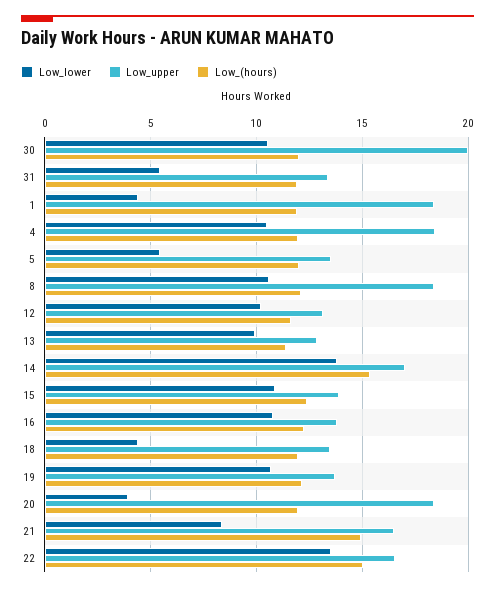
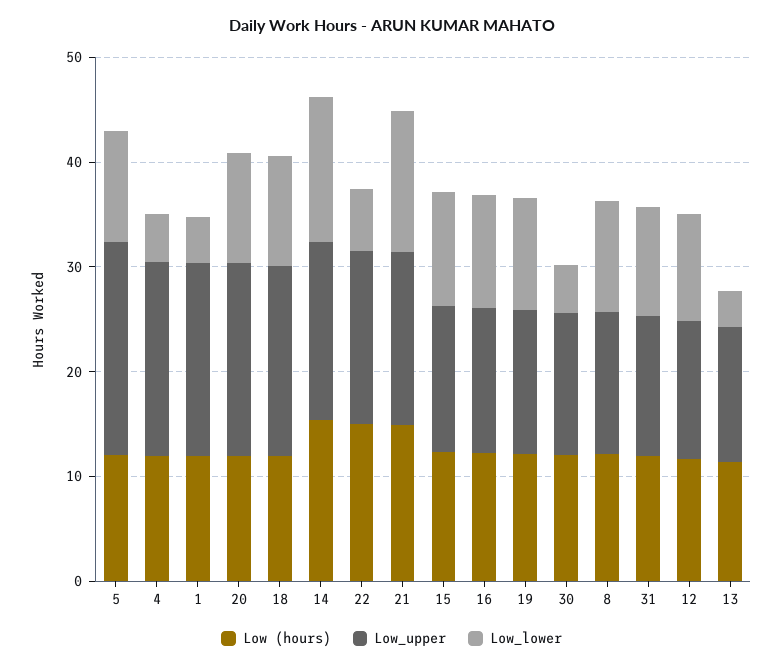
  {
    "Low_lower": {
-     "30": 10.5,
+     "30": 4,
-     "31": 5.5,
+     "31": 10,
      "1": 4.5,
-     "4": 10.5,
+     "4": 4,
-     "5": 5.5,
+     "5": 10,
      "8": 10.5,
      "12": 10,
-     "13": 10,
+     "13": 4,
      "14": 14,
      "15": 11,
      "16": 11,
-     "18": 4.5,
+     "18": 10,
      "19": 10.5,
-     "20": 4,
+     "20": 10,
-     "21": 8.5,
+     "21": 14,
-     "22": 13.5
+     "22": 6
    },
    "Low_upper": {
-     "30": 20,
+     "30": 14,
      "31": 13.5,
      "1": 18.5,
      "4": 18.5,
-     "5": 13.5,
+     "5": 20,
-     "8": 18.5,
+     "8": 14,
      "12": 13,
      "13": 13,
      "14": 17,
      "15": 14,
      "16": 14,
-     "18": 13.5,
+     "18": 18,
      "19": 13.5,
      "20": 18.5,
      "21": 16.5,
      "22": 16.5
    },
    "Low_(hours)": {
      "30": 12,
      "31": 12,
      "1": 12,
      "4": 12,
      "5": 12,
      "8": 12,
      "12": 11.5,
      "13": 11.5,
      "14": 15.5,
      "15": 12.5,
      "16": 12.5,
      "18": 12,
      "19": 12,
      "20": 12,
      "21": 15,
      "22": 15
    }
  }

